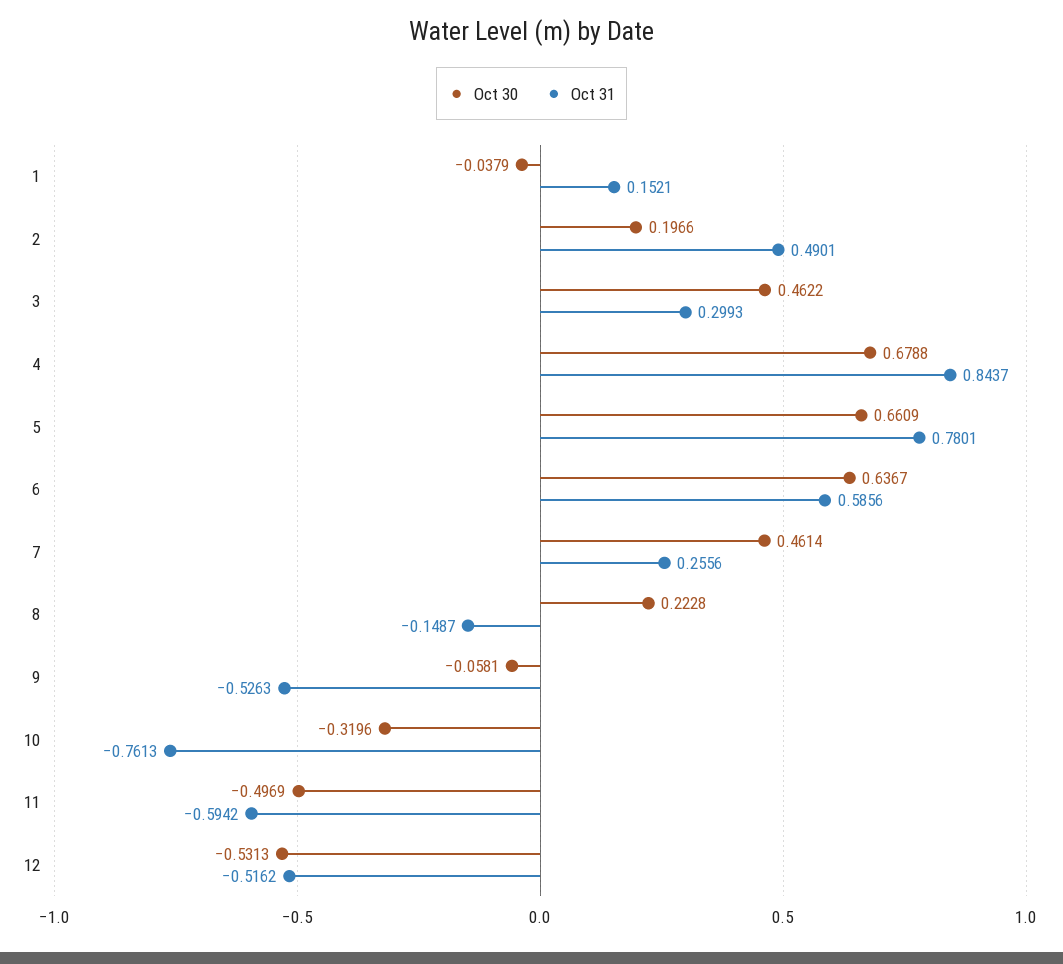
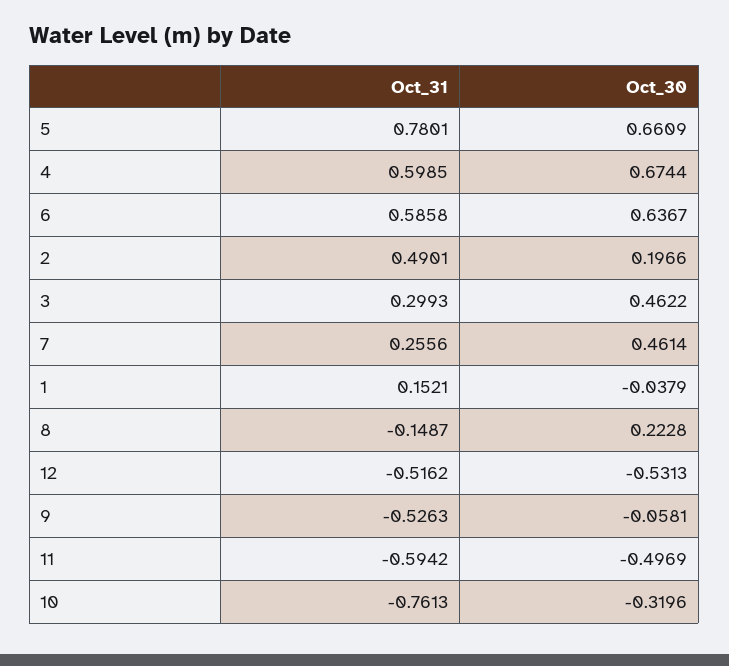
  {
    "Oct 30": {
      "1": -0.0379,
      "2": 0.1966,
      "3": 0.4622,
-     "4": 0.6788,
+     "4": 0.6744,
      "5": 0.6609,
      "6": 0.6367,
      "7": 0.4614,
      "8": 0.2228,
      "9": -0.0581,
      "10": -0.3196,
      "11": -0.4969,
      "12": -0.5313
    },
    "Oct 31": {
      "1": 0.1521,
      "2": 0.4901,
      "3": 0.2993,
-     "4": 0.8437,
+     "4": 0.5985,
      "5": 0.7801,
-     "6": 0.5856,
+     "6": 0.5858,
      "7": 0.2556,
      "8": -0.1487,
      "9": -0.5263,
      "10": -0.7613,
      "11": -0.5942,
      "12": -0.5162
    }
  }

